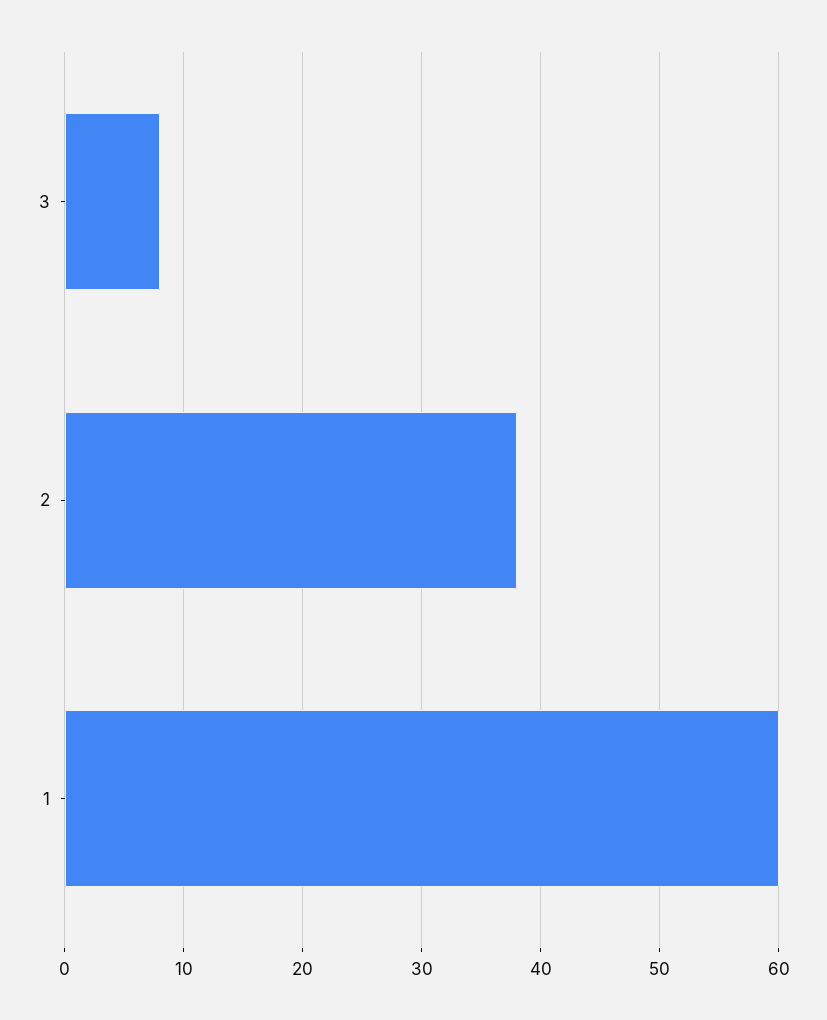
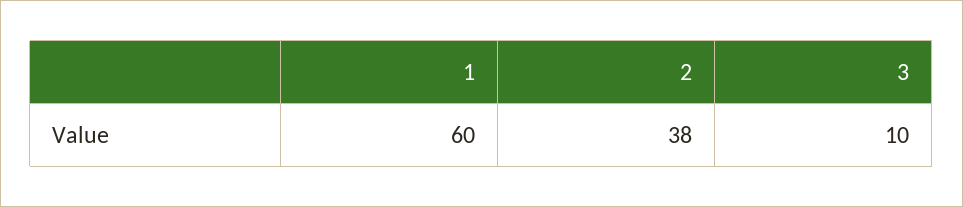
  {
-   "3": 8,
+   "3": 10,
    "2": 38,
    "1": 60
  }

